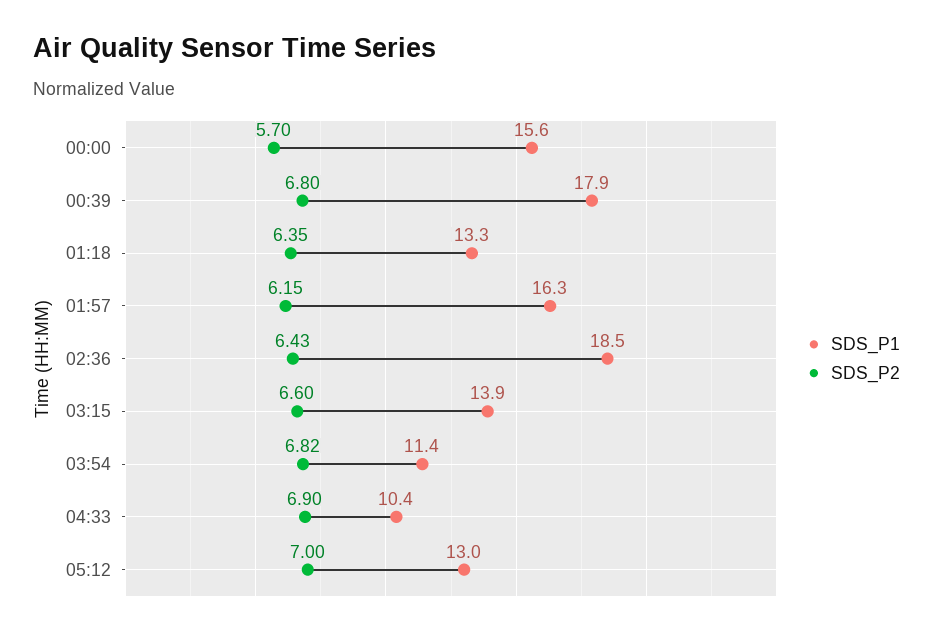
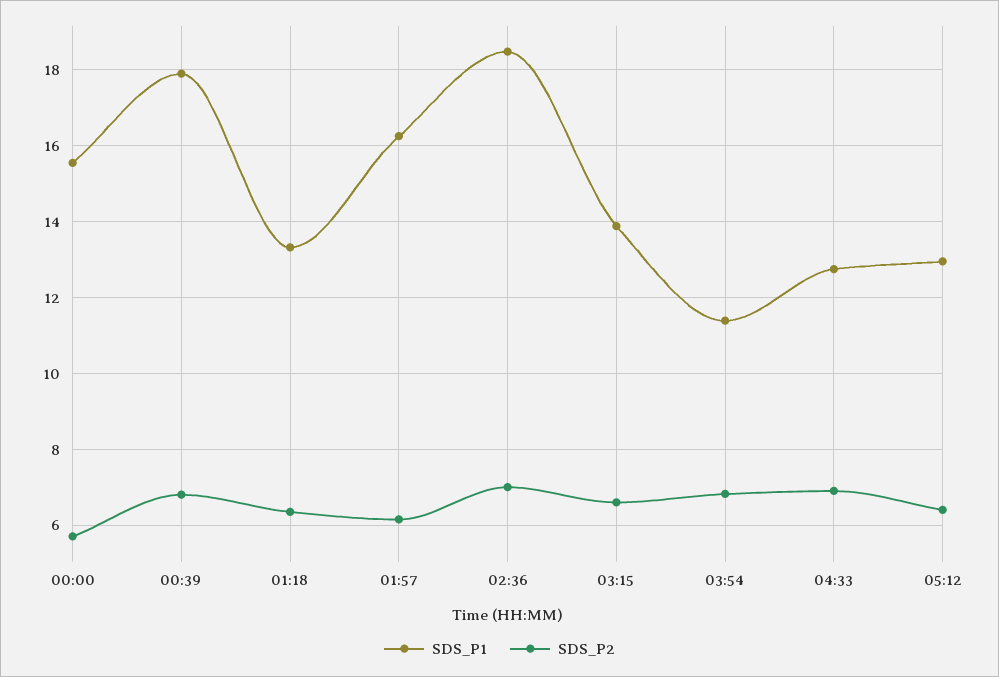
  {
    "SDS_P1": {
      "00:00": 15.6,
      "00:39": 17.9,
      "01:18": 13.3,
      "01:57": 16.3,
      "02:36": 18.5,
      "03:15": 13.9,
      "03:54": 11.4,
-     "04:33": 10.4,
+     "04:33": 12.8,
      "05:12": 13
    },
    "SDS_P2": {
      "00:00": 5.7,
      "00:39": 6.8,
      "01:18": 6.35,
      "01:57": 6.15,
-     "02:36": 6.43,
+     "02:36": 7,
      "03:15": 6.6,
      "03:54": 6.82,
      "04:33": 6.9,
-     "05:12": 7
+     "05:12": 6.4
    }
  }

